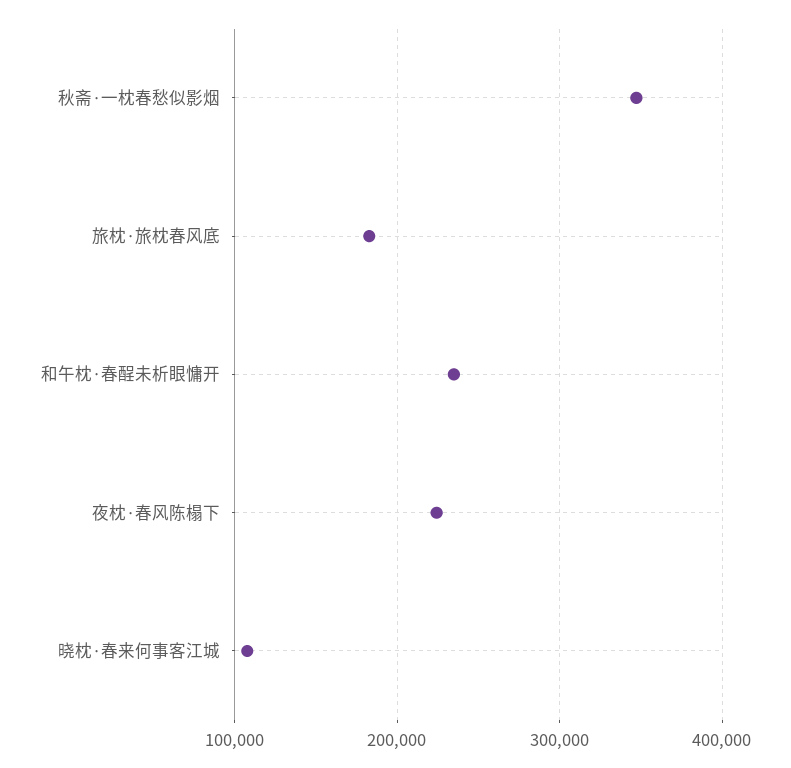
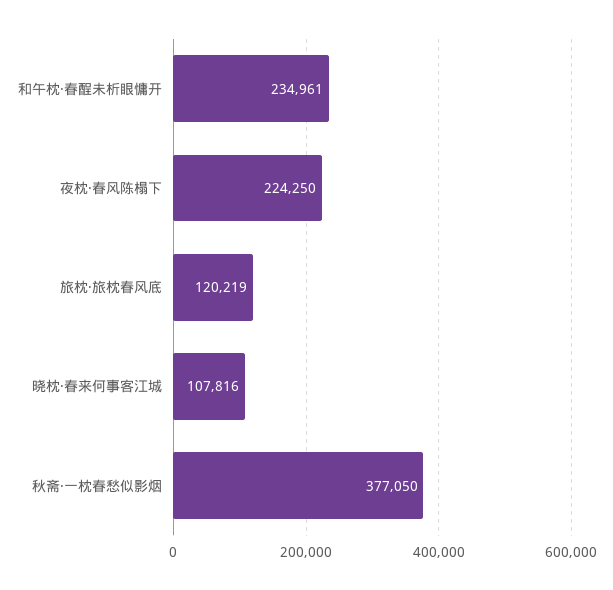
  {
-   "秋斋·一枕春愁似影烟": 350000,
+   "秋斋·一枕春愁似影烟": 377050,
-   "旅枕·旅枕春风底": 180000,
+   "旅枕·旅枕春风底": 120219,
    "和午枕·春酲未析眼慵开": 234961,
    "夜枕·春风陈榻下": 224250,
    "晓枕·春来何事客江城": 107816
  }

